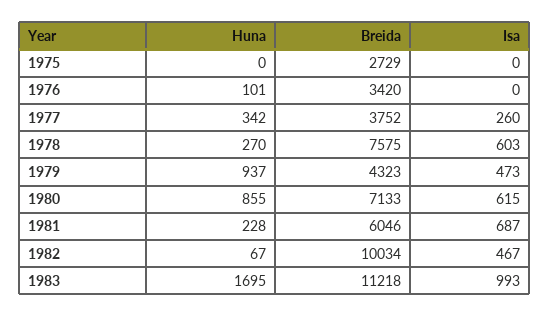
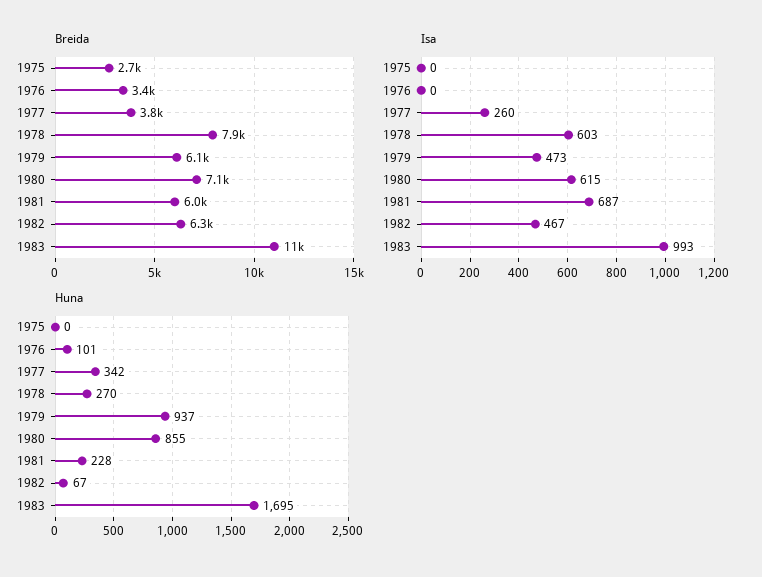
  {
    "Huna": {
      "1975": 0,
      "1976": 101,
      "1977": 342,
      "1978": 270,
      "1979": 937,
      "1980": 855,
      "1981": 228,
      "1982": 67,
      "1983": 1695
    },
    "Breida": {
      "1975": 2729,
      "1976": 3420,
      "1977": 3752,
-     "1978": 7575,
+     "1978": 7900,
-     "1979": 4323,
+     "1979": 6100,
      "1980": 7133,
      "1981": 6046,
-     "1982": 10034,
+     "1982": 6300,
      "1983": 11218
    },
    "Isa": {
      "1975": 0,
      "1976": 0,
      "1977": 260,
      "1978": 603,
      "1979": 473,
      "1980": 615,
      "1981": 687,
      "1982": 467,
      "1983": 993
    }
  }

